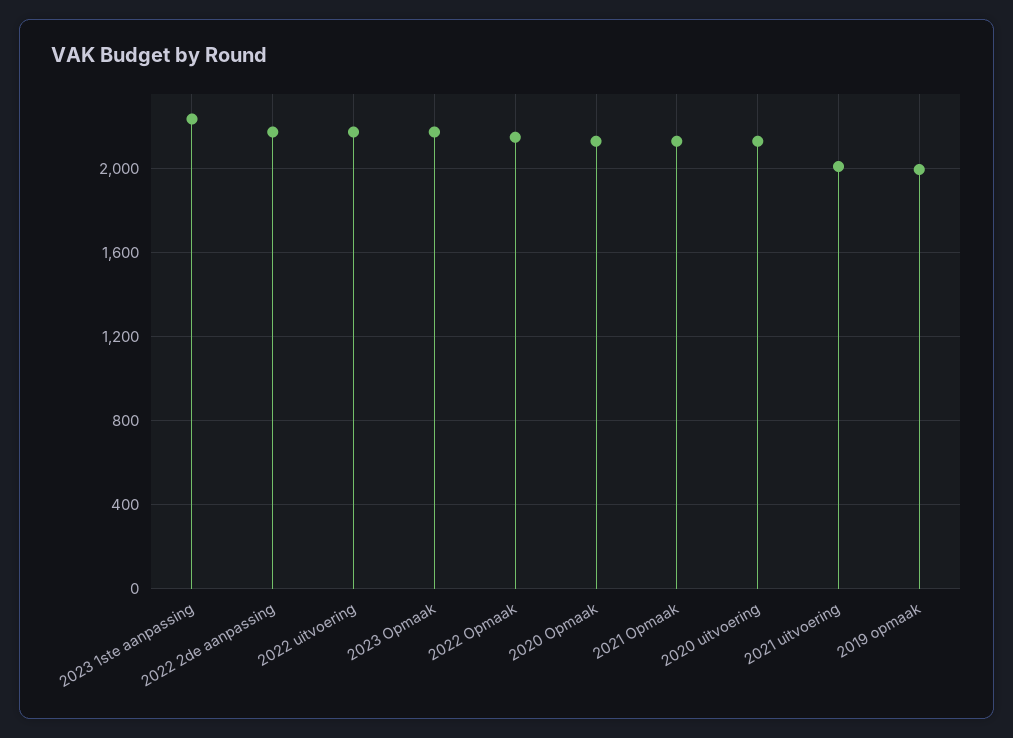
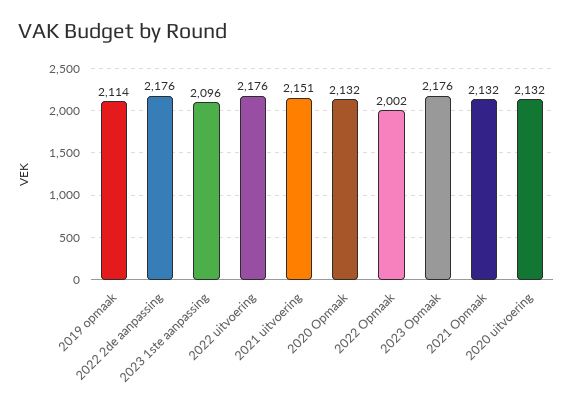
  {
-   "2023 1ste aanpassing": 2250,
+   "2023 1ste aanpassing": 2096,
    "2022 2de aanpassing": 2176,
    "2022 uitvoering": 2176,
    "2023 Opmaak": 2176,
-   "2022 Opmaak": 2150,
+   "2022 Opmaak": 2002,
    "2020 Opmaak": 2132,
    "2021 Opmaak": 2132,
    "2020 uitvoering": 2132,
-   "2021 uitvoering": 2000,
+   "2021 uitvoering": 2151,
-   "2019 opmaak": 2000
+   "2019 opmaak": 2114
  }

